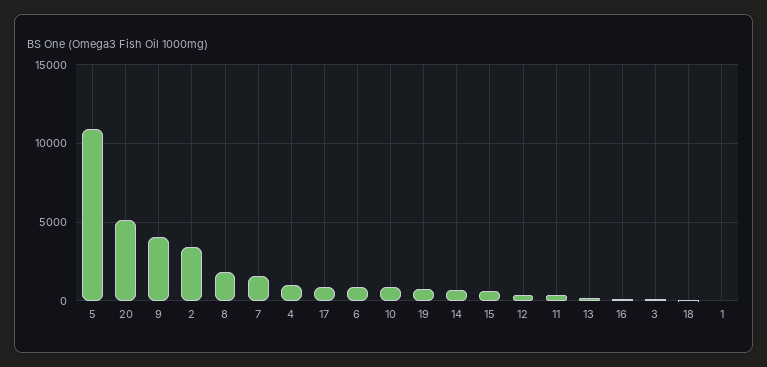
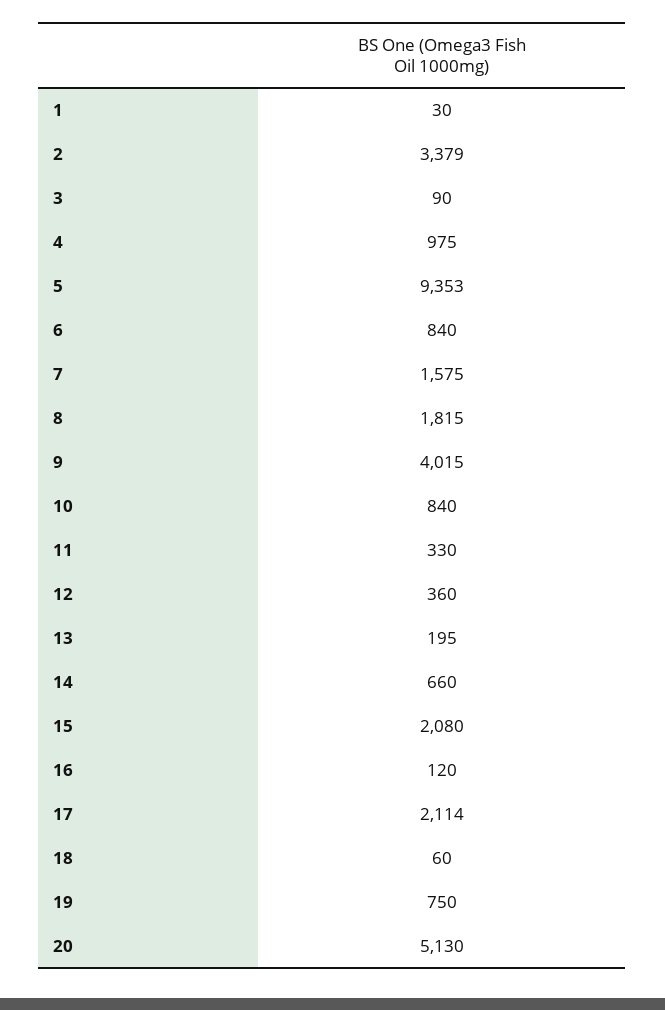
  {
-   "5": 11000,
+   "5": 9353,
    "20": 5130,
    "9": 4015,
    "2": 3379,
    "8": 1815,
    "7": 1575,
    "4": 975,
-   "17": 1000,
+   "17": 2114,
    "6": 840,
    "10": 840,
    "19": 750,
    "14": 660,
-   "15": 500,
+   "15": 2080,
    "12": 360,
    "11": 330,
    "13": 195,
    "16": 120,
    "3": 90,
    "18": 60,
    "1": 30
  }

